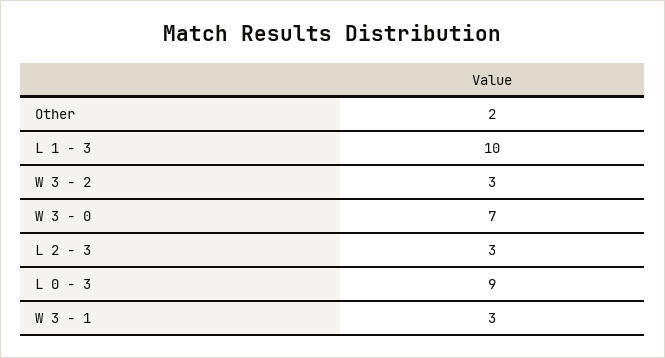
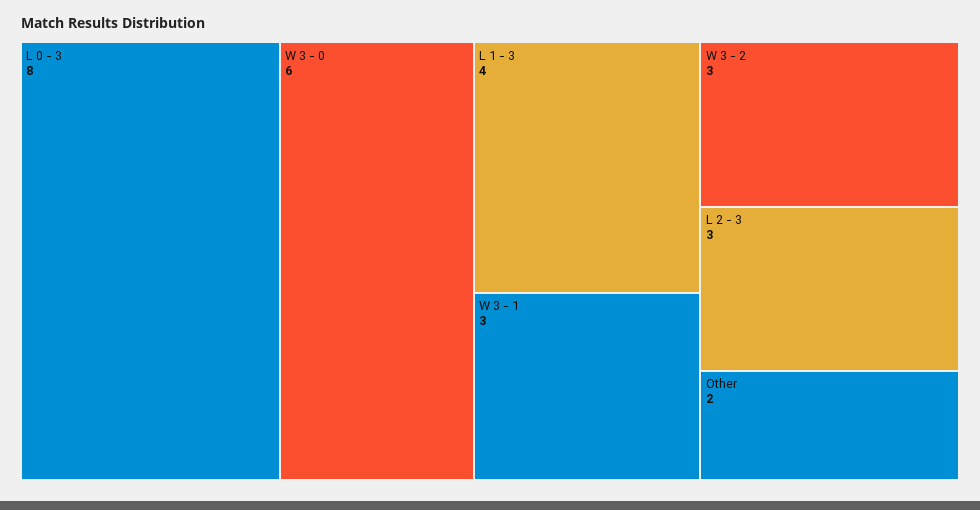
  {
    "Other": 2,
-   "L 1 - 3": 10,
+   "L 1 - 3": 4,
    "W 3 - 2": 3,
-   "W 3 - 0": 7,
+   "W 3 - 0": 6,
    "L 2 - 3": 3,
-   "L 0 - 3": 9,
+   "L 0 - 3": 8,
    "W 3 - 1": 3
  }

